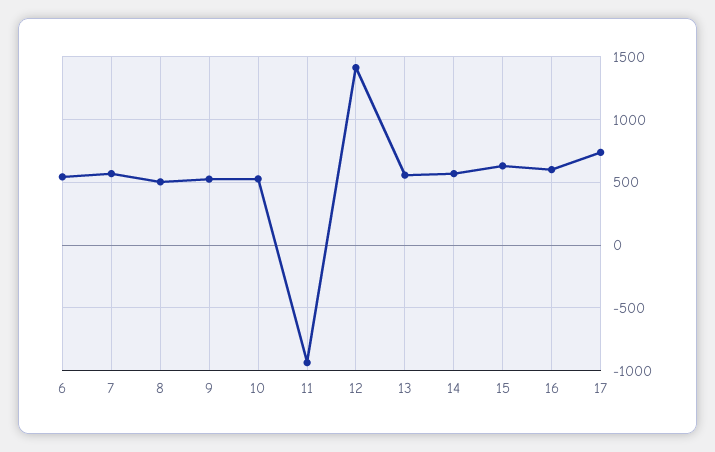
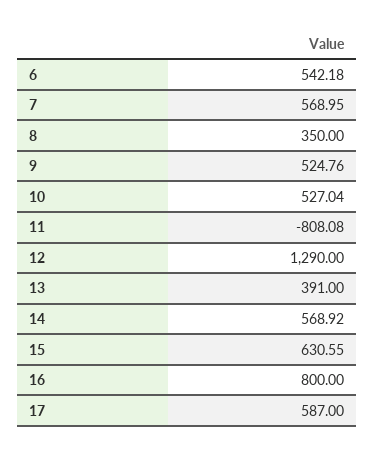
  {
    "6": 542.18,
    "7": 568.95,
-   "8": 500,
+   "8": 350,
    "9": 524.76,
    "10": 527.04,
-   "11": -950,
+   "11": -808.08,
-   "12": 1400,
+   "12": 1290,
-   "13": 550,
+   "13": 391,
    "14": 568.92,
    "15": 630.55,
-   "16": 600,
+   "16": 800,
-   "17": 750
+   "17": 587
  }

